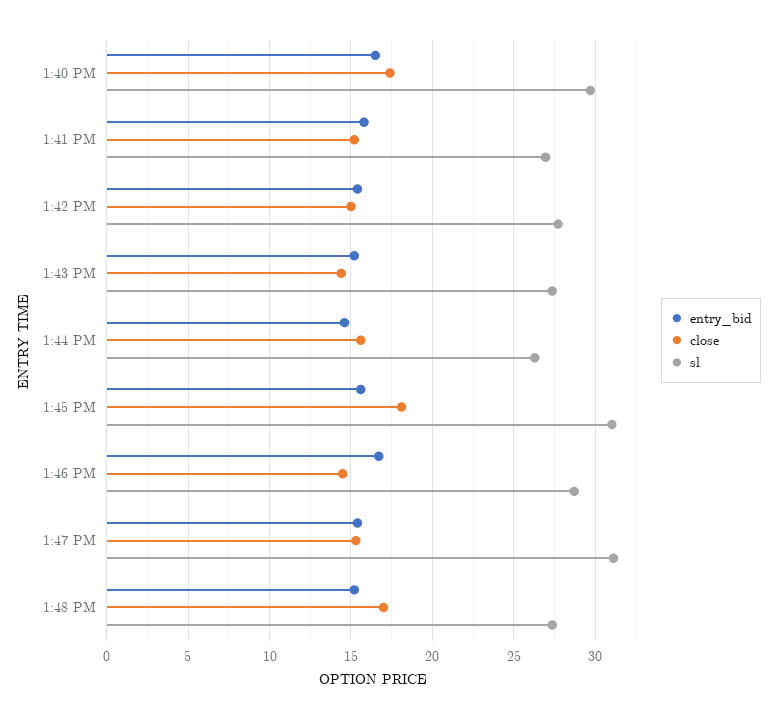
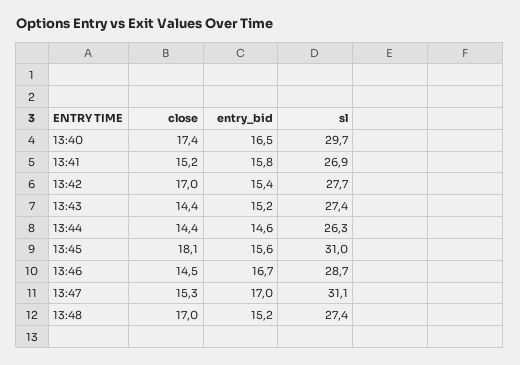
  {
    "entry_bid": {
      "1:40 PM": 16.5,
      "1:41 PM": 15.8,
      "1:42 PM": 15.4,
      "1:43 PM": 15.2,
      "1:44 PM": 14.6,
      "1:45 PM": 15.6,
      "1:46 PM": 16.7,
-     "1:47 PM": 15.5,
+     "1:47 PM": 17,
      "1:48 PM": 15.2
    },
    "close": {
      "1:40 PM": 17.4,
      "1:41 PM": 15.2,
-     "1:42 PM": 15,
+     "1:42 PM": 17,
      "1:43 PM": 14.4,
-     "1:44 PM": 15.5,
+     "1:44 PM": 14.4,
      "1:45 PM": 18.1,
      "1:46 PM": 14.5,
      "1:47 PM": 15.3,
      "1:48 PM": 17
    },
    "sl": {
      "1:40 PM": 29.7,
      "1:41 PM": 26.9,
      "1:42 PM": 27.7,
      "1:43 PM": 27.4,
      "1:44 PM": 26.3,
      "1:45 PM": 31,
      "1:46 PM": 28.7,
      "1:47 PM": 31.1,
      "1:48 PM": 27.4
    }
  }

